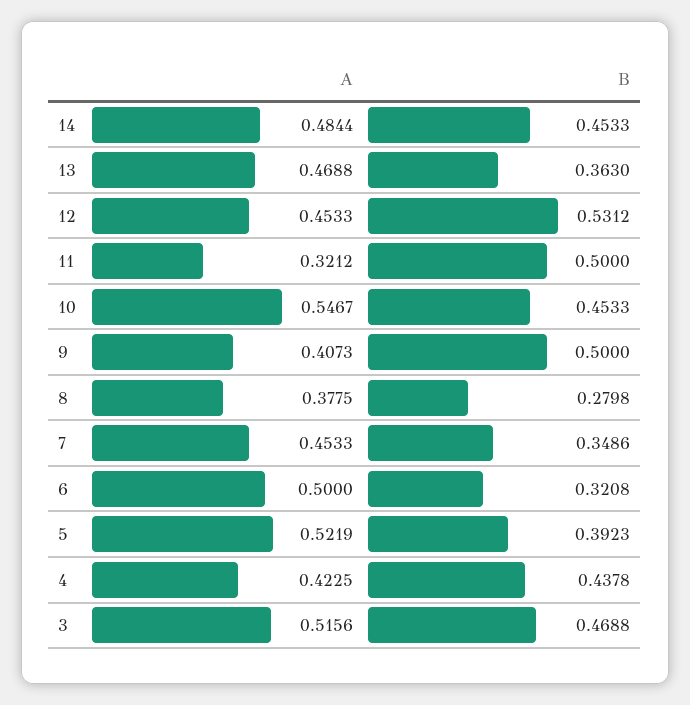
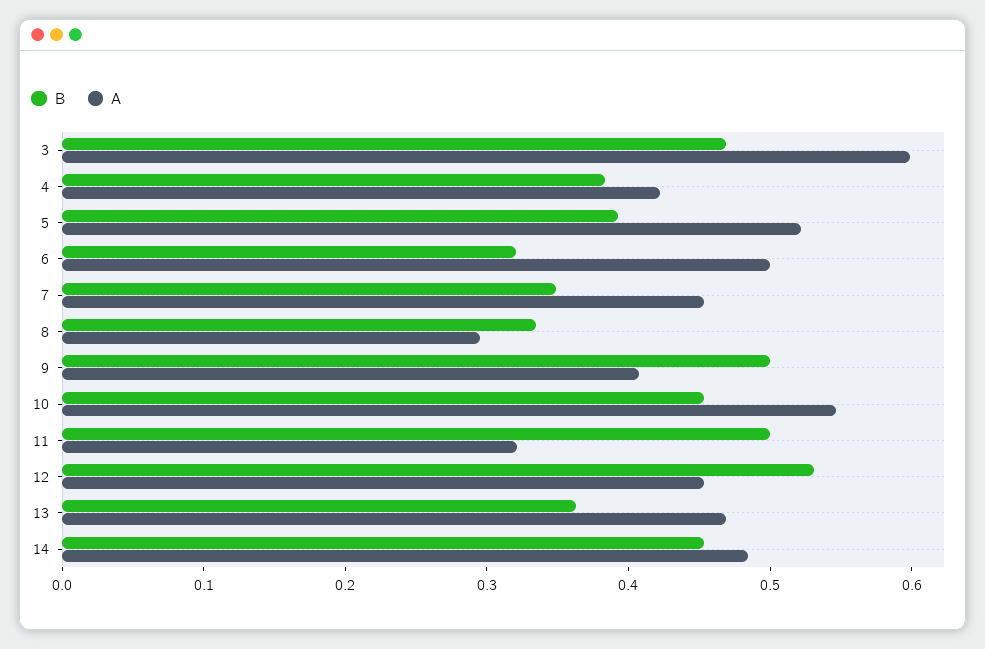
  {
    "A": {
      "14": 0.4844,
      "13": 0.4688,
      "12": 0.4533,
      "11": 0.3212,
      "10": 0.5467,
      "9": 0.4073,
-     "8": 0.3775,
+     "8": 0.3,
      "7": 0.4533,
      "6": 0.5,
      "5": 0.5219,
      "4": 0.4225,
-     "3": 0.5156
+     "3": 0.6
    },
    "B": {
      "14": 0.4533,
      "13": 0.363,
      "12": 0.5312,
      "11": 0.5,
      "10": 0.4533,
      "9": 0.5,
-     "8": 0.2798,
+     "8": 0.34,
      "7": 0.3486,
      "6": 0.3208,
      "5": 0.3923,
-     "4": 0.4378,
+     "4": 0.38,
      "3": 0.4688
    }
  }

